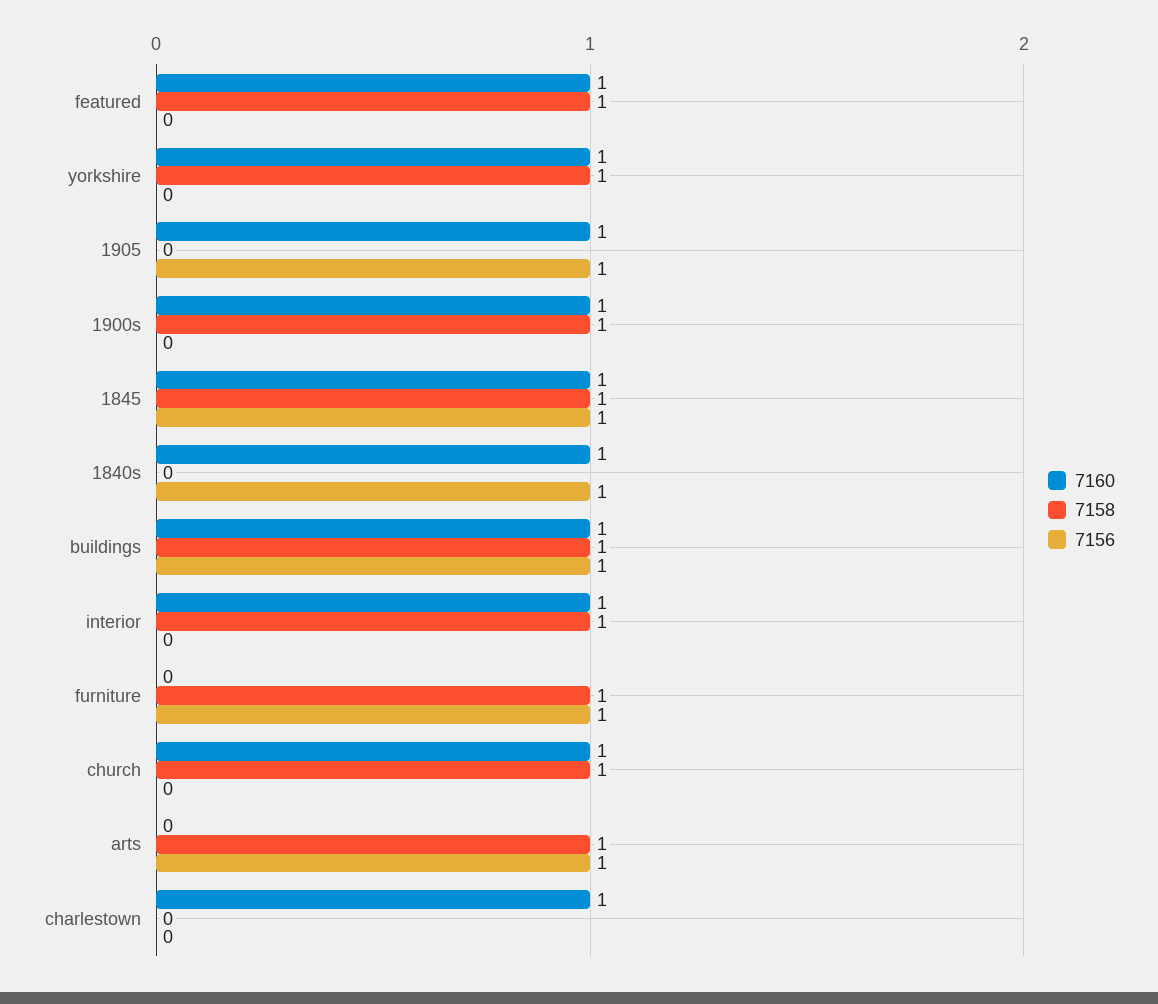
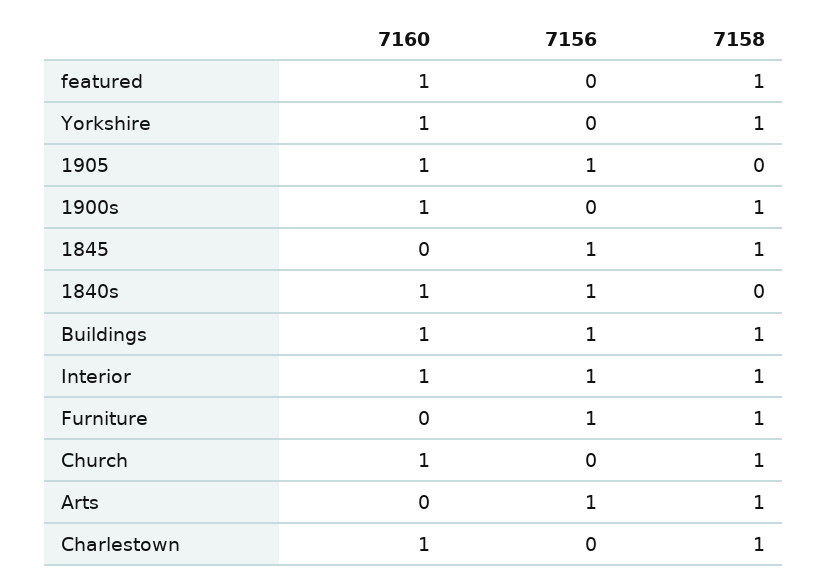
  {
    "7160": {
      "featured": 1,
      "yorkshire": 1,
      "1905": 1,
      "1900s": 1,
-     "1845": 1,
+     "1845": 0,
      "1840s": 1,
      "buildings": 1,
      "interior": 1,
      "furniture": 0,
      "church": 1,
      "arts": 0,
      "charlestown": 1
    },
    "7158": {
      "featured": 1,
      "yorkshire": 1,
      "1905": 0,
      "1900s": 1,
      "1845": 1,
      "1840s": 0,
      "buildings": 1,
      "interior": 1,
      "furniture": 1,
      "church": 1,
      "arts": 1,
-     "charlestown": 0
+     "charlestown": 1
    },
    "7156": {
      "featured": 0,
      "yorkshire": 0,
      "1905": 1,
      "1900s": 0,
      "1845": 1,
      "1840s": 1,
      "buildings": 1,
-     "interior": 0,
+     "interior": 1,
      "furniture": 1,
      "church": 0,
      "arts": 1,
      "charlestown": 0
    }
  }

